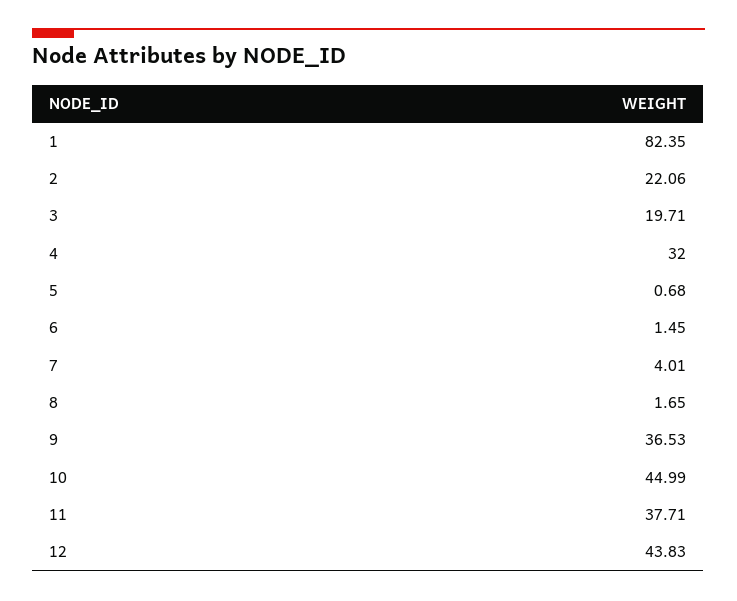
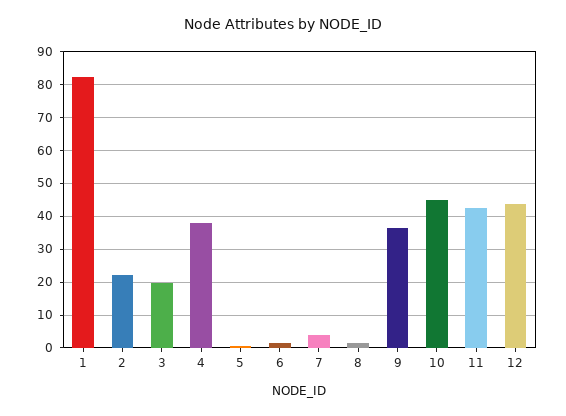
  {
    "1": 82.35,
    "2": 22.06,
    "3": 19.71,
-   "4": 32,
+   "4": 38,
    "5": 0.68,
    "6": 1.45,
    "7": 4.01,
    "8": 1.65,
    "9": 36.53,
    "10": 44.99,
-   "11": 37.71,
+   "11": 42,
    "12": 43.83
  }

